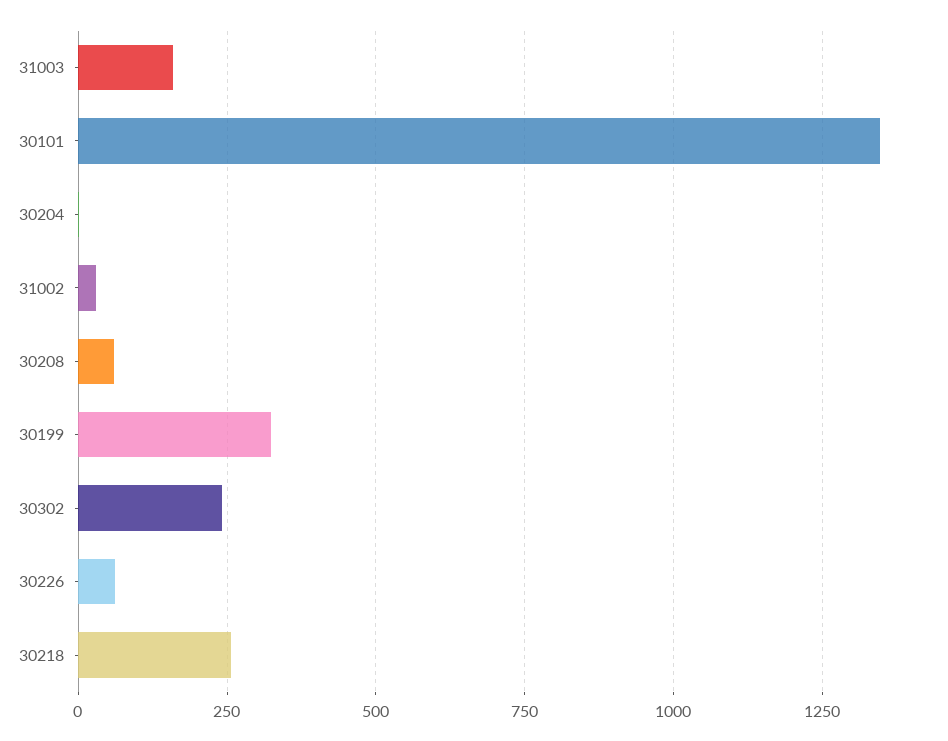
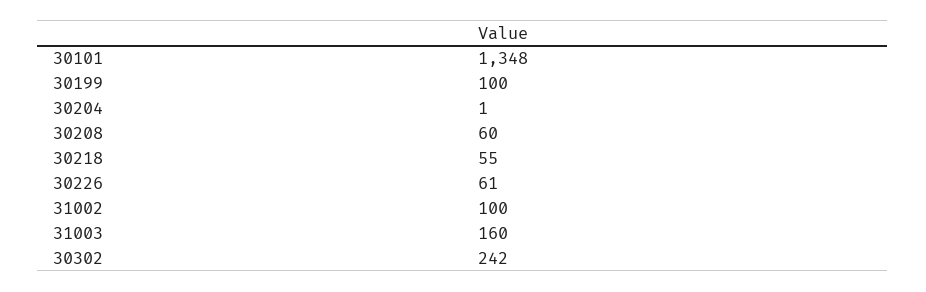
  {
    "31003": 160,
    "30101": 1348,
    "30204": 1,
-   "31002": 25,
+   "31002": 100,
    "30208": 60,
-   "30199": 325,
+   "30199": 100,
    "30302": 242,
    "30226": 61,
-   "30218": 250
+   "30218": 55
  }

